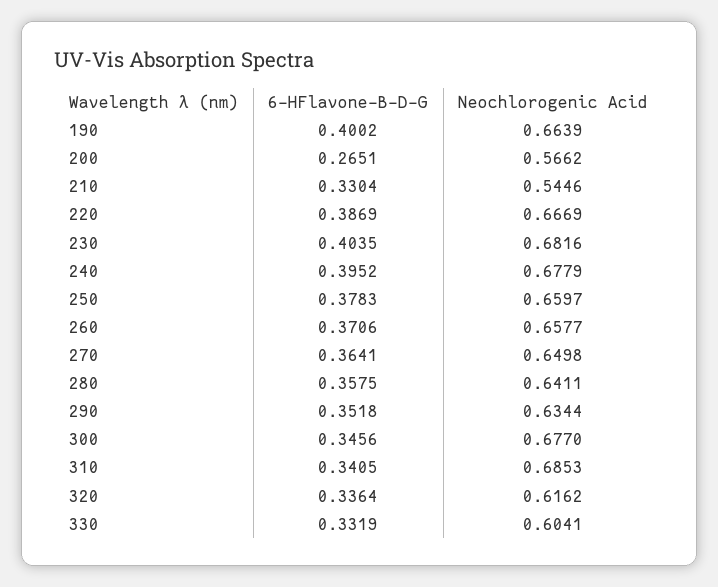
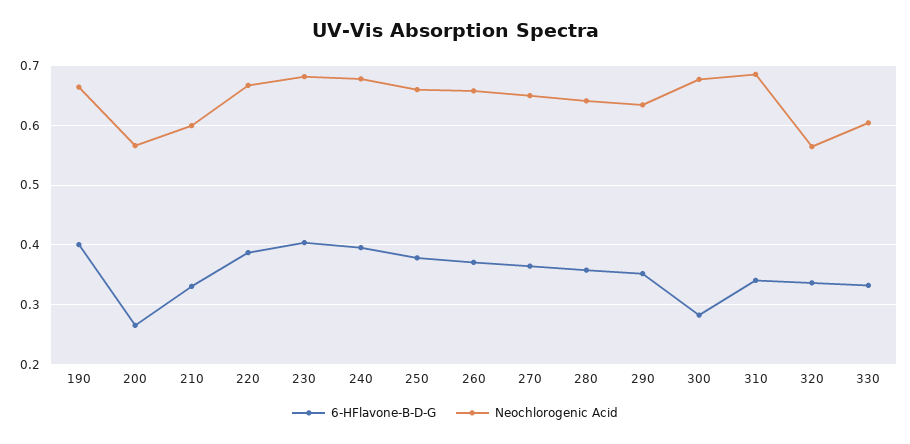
  {
    "6-HFlavone-B-D-G": {
      "190": 0.4002,
      "200": 0.2651,
      "210": 0.3304,
      "220": 0.3869,
      "230": 0.4035,
      "240": 0.3952,
      "250": 0.3783,
      "260": 0.3706,
      "270": 0.3641,
      "280": 0.3575,
      "290": 0.3518,
-     "300": 0.3456,
+     "300": 0.28,
      "310": 0.3405,
      "320": 0.3364,
      "330": 0.3319
    },
    "Neochlorogenic Acid": {
      "190": 0.6639,
      "200": 0.5662,
-     "210": 0.5446,
+     "210": 0.6,
      "220": 0.6669,
      "230": 0.6816,
      "240": 0.6779,
      "250": 0.6597,
      "260": 0.6577,
      "270": 0.6498,
      "280": 0.6411,
      "290": 0.6344,
      "300": 0.677,
      "310": 0.6853,
-     "320": 0.6162,
+     "320": 0.56,
      "330": 0.6041
    }
  }

